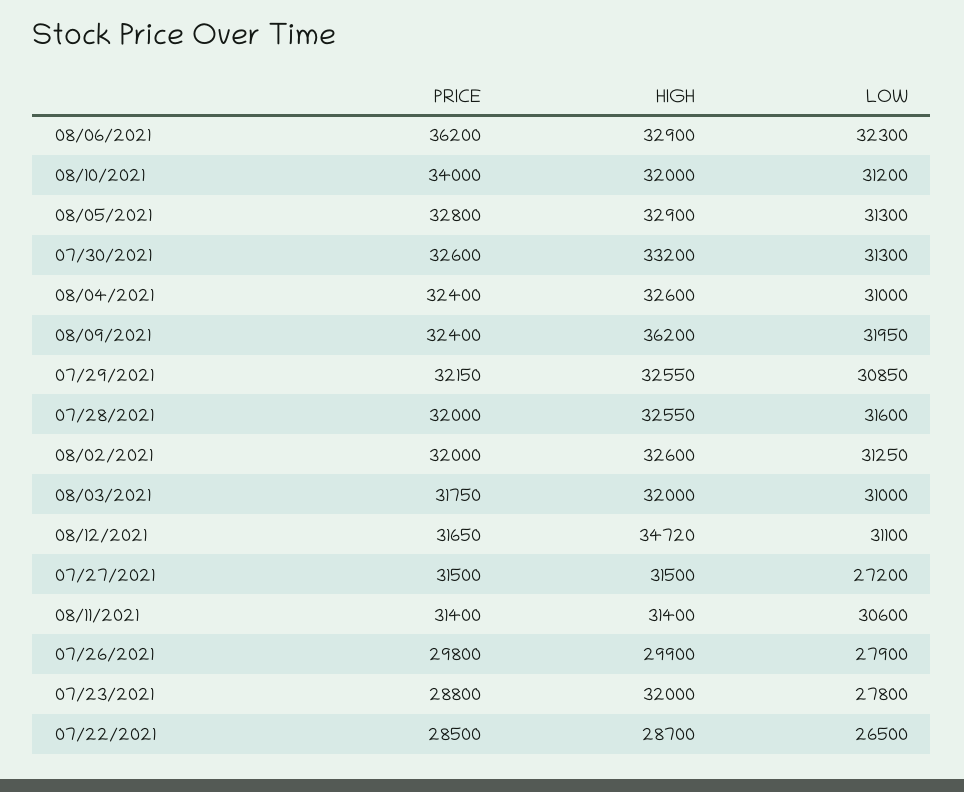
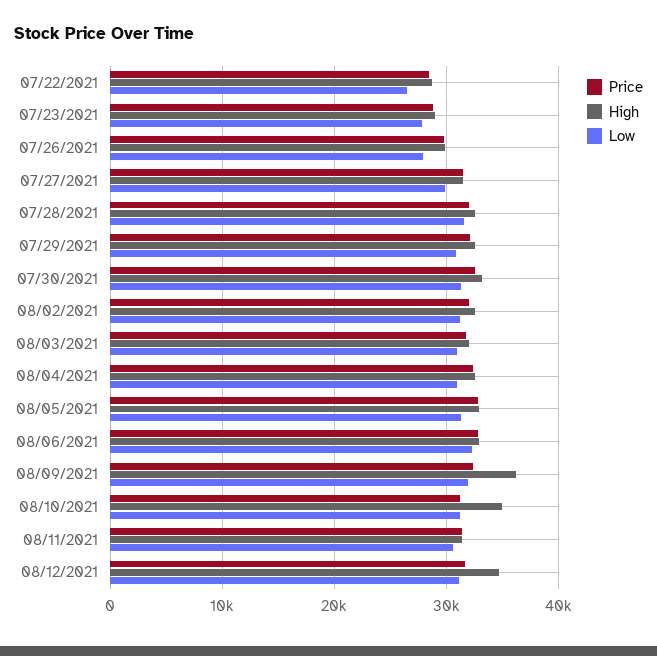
  {
    "PRICE": {
-     "08/06/2021": 36200,
+     "08/06/2021": 33000,
-     "08/10/2021": 34000,
+     "08/10/2021": 31000,
      "08/05/2021": 32800,
      "07/30/2021": 32600,
      "08/04/2021": 32400,
      "08/09/2021": 32400,
      "07/29/2021": 32150,
      "07/28/2021": 32000,
      "08/02/2021": 32000,
      "08/03/2021": 31750,
      "08/12/2021": 31650,
      "07/27/2021": 31500,
      "08/11/2021": 31400,
      "07/26/2021": 29800,
      "07/23/2021": 28800,
      "07/22/2021": 28500
    },
    "HIGH": {
      "08/06/2021": 32900,
-     "08/10/2021": 32000,
+     "08/10/2021": 35000,
      "08/05/2021": 32900,
      "07/30/2021": 33200,
      "08/04/2021": 32600,
      "08/09/2021": 36200,
      "07/29/2021": 32550,
      "07/28/2021": 32550,
      "08/02/2021": 32600,
      "08/03/2021": 32000,
      "08/12/2021": 34720,
      "07/27/2021": 31500,
      "08/11/2021": 31400,
      "07/26/2021": 29900,
-     "07/23/2021": 32000,
+     "07/23/2021": 29000,
      "07/22/2021": 28700
    },
    "LOW": {
      "08/06/2021": 32300,
      "08/10/2021": 31200,
      "08/05/2021": 31300,
      "07/30/2021": 31300,
      "08/04/2021": 31000,
      "08/09/2021": 31950,
      "07/29/2021": 30850,
      "07/28/2021": 31600,
      "08/02/2021": 31250,
      "08/03/2021": 31000,
      "08/12/2021": 31100,
-     "07/27/2021": 27200,
+     "07/27/2021": 30000,
      "08/11/2021": 30600,
      "07/26/2021": 27900,
      "07/23/2021": 27800,
      "07/22/2021": 26500
    }
  }

